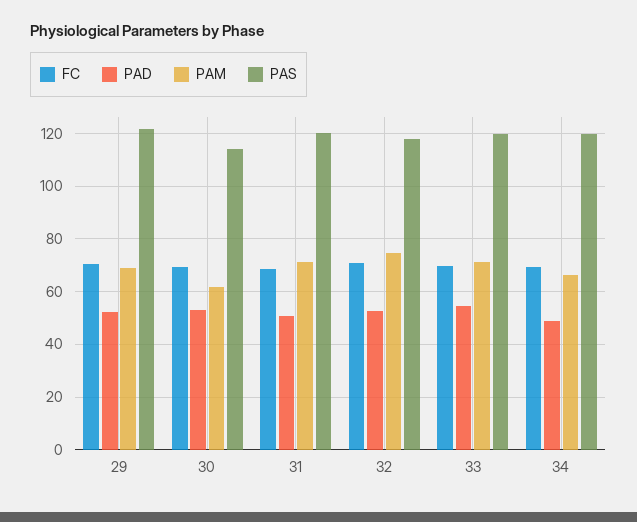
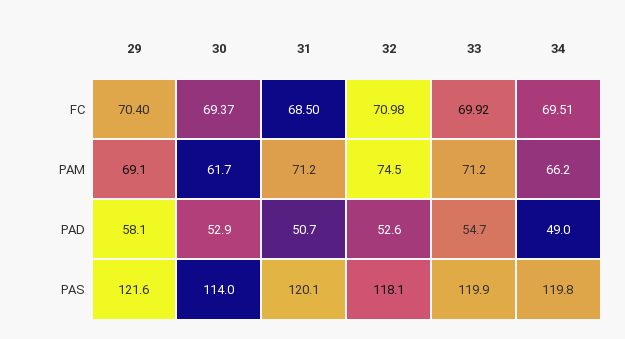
  {
    "FC": {
      "29": 70.4,
      "30": 69.37,
      "31": 68.5,
      "32": 70.98,
      "33": 69.92,
      "34": 69.51
    },
    "PAD": {
-     "29": 52.5,
+     "29": 58.1,
      "30": 52.9,
      "31": 50.7,
      "32": 52.6,
      "33": 54.7,
      "34": 49
    },
    "PAM": {
      "29": 69.1,
      "30": 61.7,
      "31": 71.2,
      "32": 74.5,
      "33": 71.2,
      "34": 66.2
    },
    "PAS": {
      "29": 121.6,
      "30": 114,
      "31": 120.1,
      "32": 118.1,
      "33": 119.9,
      "34": 119.8
    }
  }

